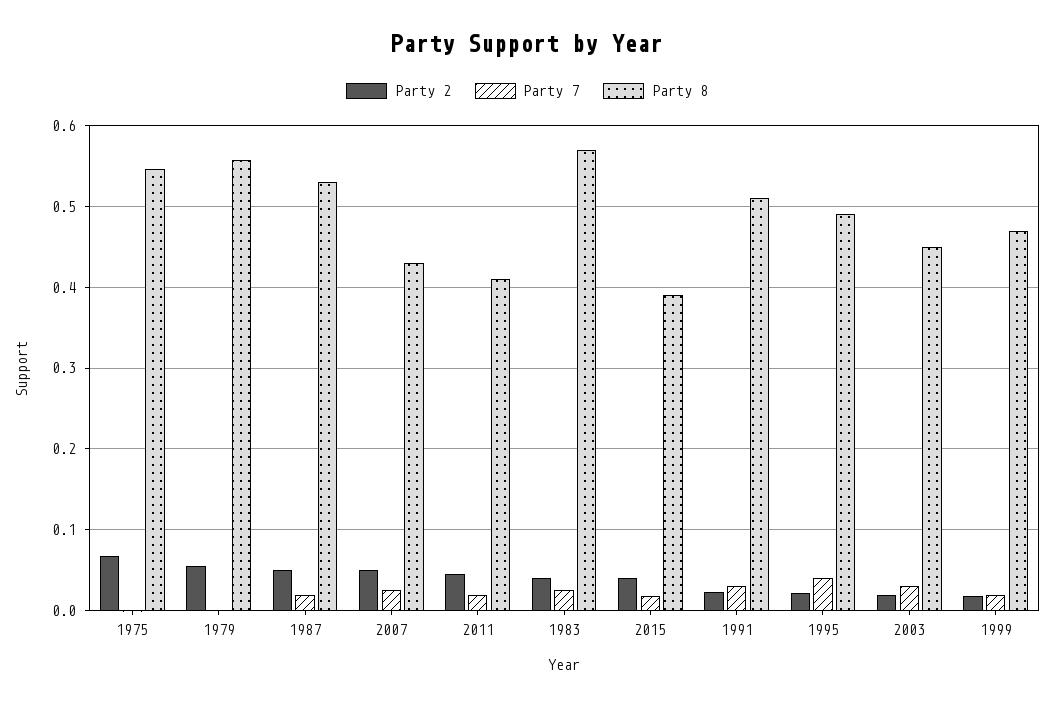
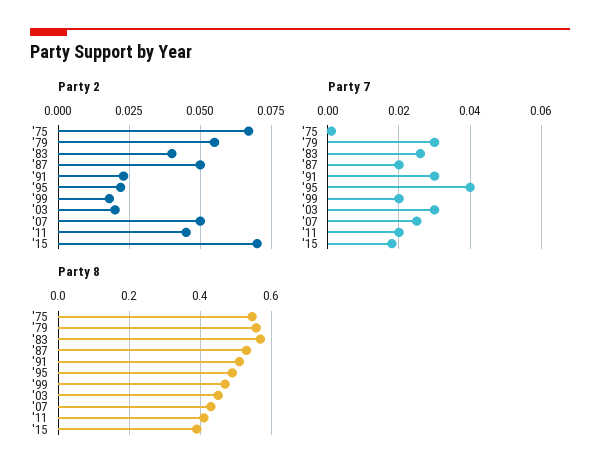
  {
    "Party 2": {
      "1975": 0.065,
      "1979": 0.055,
      "1987": 0.05,
      "2007": 0.05,
      "2011": 0.045,
      "1983": 0.04,
-     "2015": 0.04,
+     "2015": 0.07,
      "1991": 0.025,
      "1995": 0.02,
      "2003": 0.02,
      "1999": 0.02
    },
    "Party 7": {
      "1975": 0,
-     "1979": 0,
+     "1979": 0.03,
      "1987": 0.02,
      "2007": 0.025,
      "2011": 0.02,
      "1983": 0.025,
      "2015": 0.02,
      "1991": 0.03,
      "1995": 0.04,
      "2003": 0.03,
      "1999": 0.02
    },
    "Party 8": {
      "1975": 0.55,
      "1979": 0.56,
      "1987": 0.53,
      "2007": 0.43,
      "2011": 0.41,
      "1983": 0.57,
      "2015": 0.39,
      "1991": 0.51,
      "1995": 0.49,
      "2003": 0.45,
      "1999": 0.47
    }
  }

